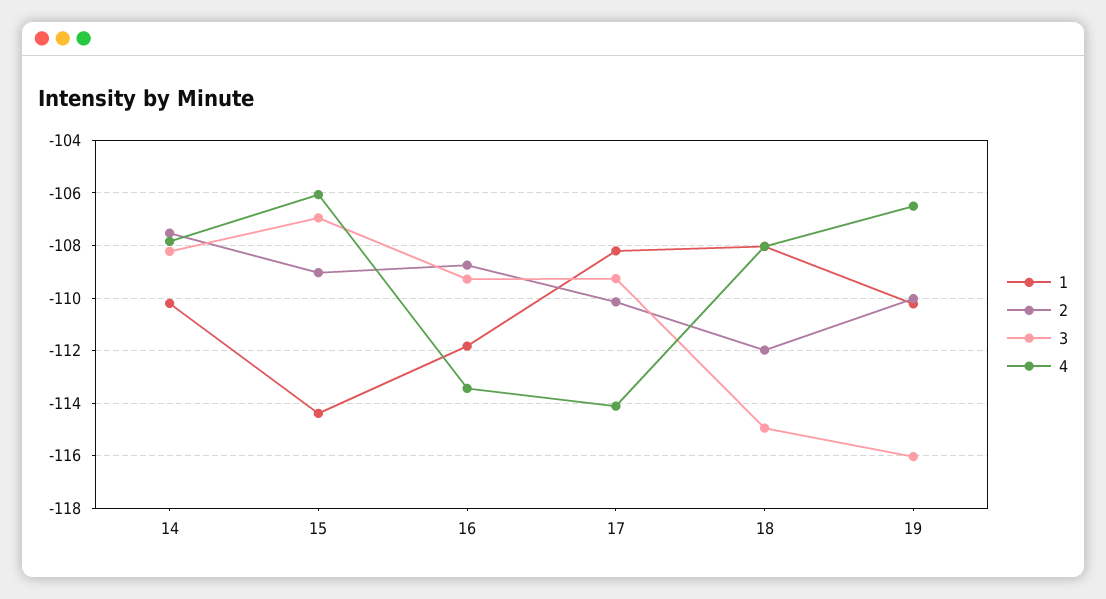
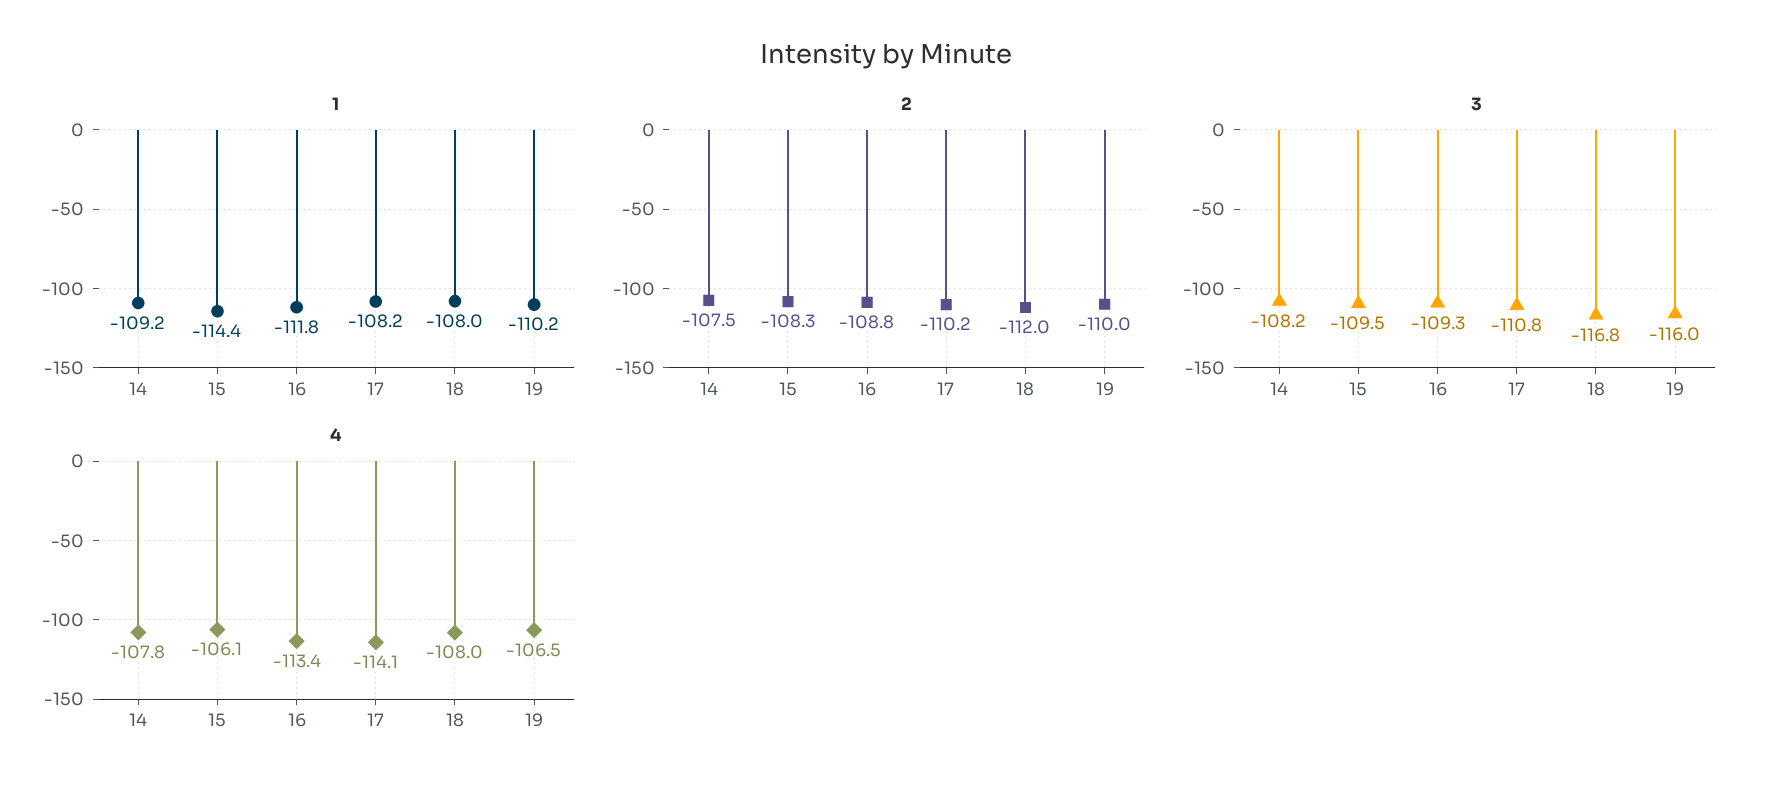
  {
    "1": {
-     "14": -110.25,
+     "14": -109.2,
      "15": -114.4,
      "16": -111.8,
      "17": -108.2,
      "18": -108,
      "19": -110.2
    },
    "2": {
      "14": -107.5,
-     "15": -109,
+     "15": -108.3,
      "16": -108.8,
      "17": -110.2,
      "18": -112,
      "19": -110
    },
    "3": {
      "14": -108.2,
-     "15": -107,
+     "15": -109.5,
      "16": -109.3,
-     "17": -109.25,
+     "17": -110.8,
-     "18": -115,
+     "18": -116.8,
      "19": -116
    },
    "4": {
      "14": -107.8,
      "15": -106.1,
      "16": -113.4,
      "17": -114.1,
      "18": -108,
      "19": -106.5
    }
  }

